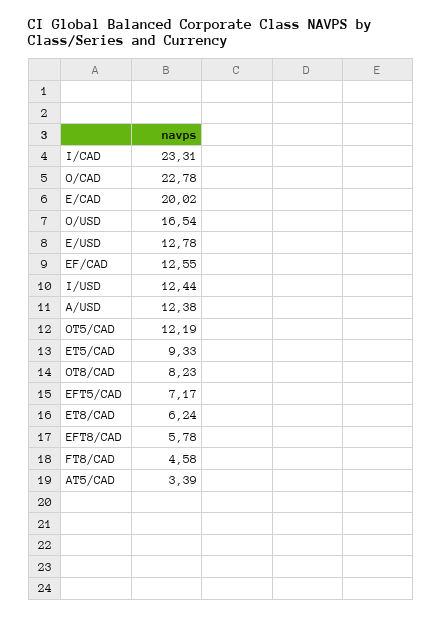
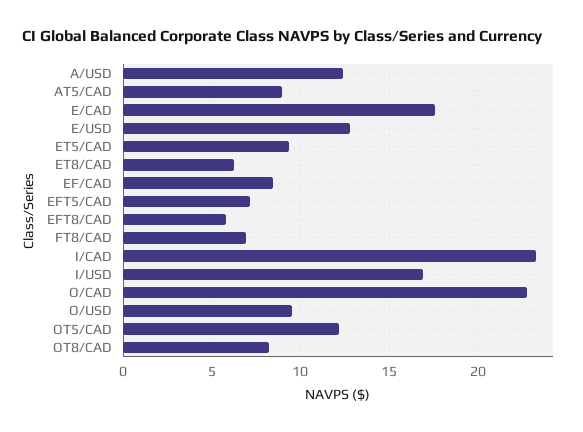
  {
    "I/CAD": 23.31,
    "O/CAD": 22.78,
-   "E/CAD": 20.02,
+   "E/CAD": 17.5,
-   "O/USD": 16.54,
+   "O/USD": 9.5,
    "E/USD": 12.78,
-   "EF/CAD": 12.55,
+   "EF/CAD": 8.5,
-   "I/USD": 12.44,
+   "I/USD": 17,
    "A/USD": 12.38,
    "OT5/CAD": 12.19,
    "ET5/CAD": 9.33,
    "OT8/CAD": 8.23,
    "EFT5/CAD": 7.17,
    "ET8/CAD": 6.24,
    "EFT8/CAD": 5.78,
-   "FT8/CAD": 4.58,
+   "FT8/CAD": 7,
-   "AT5/CAD": 3.39
+   "AT5/CAD": 9
  }

